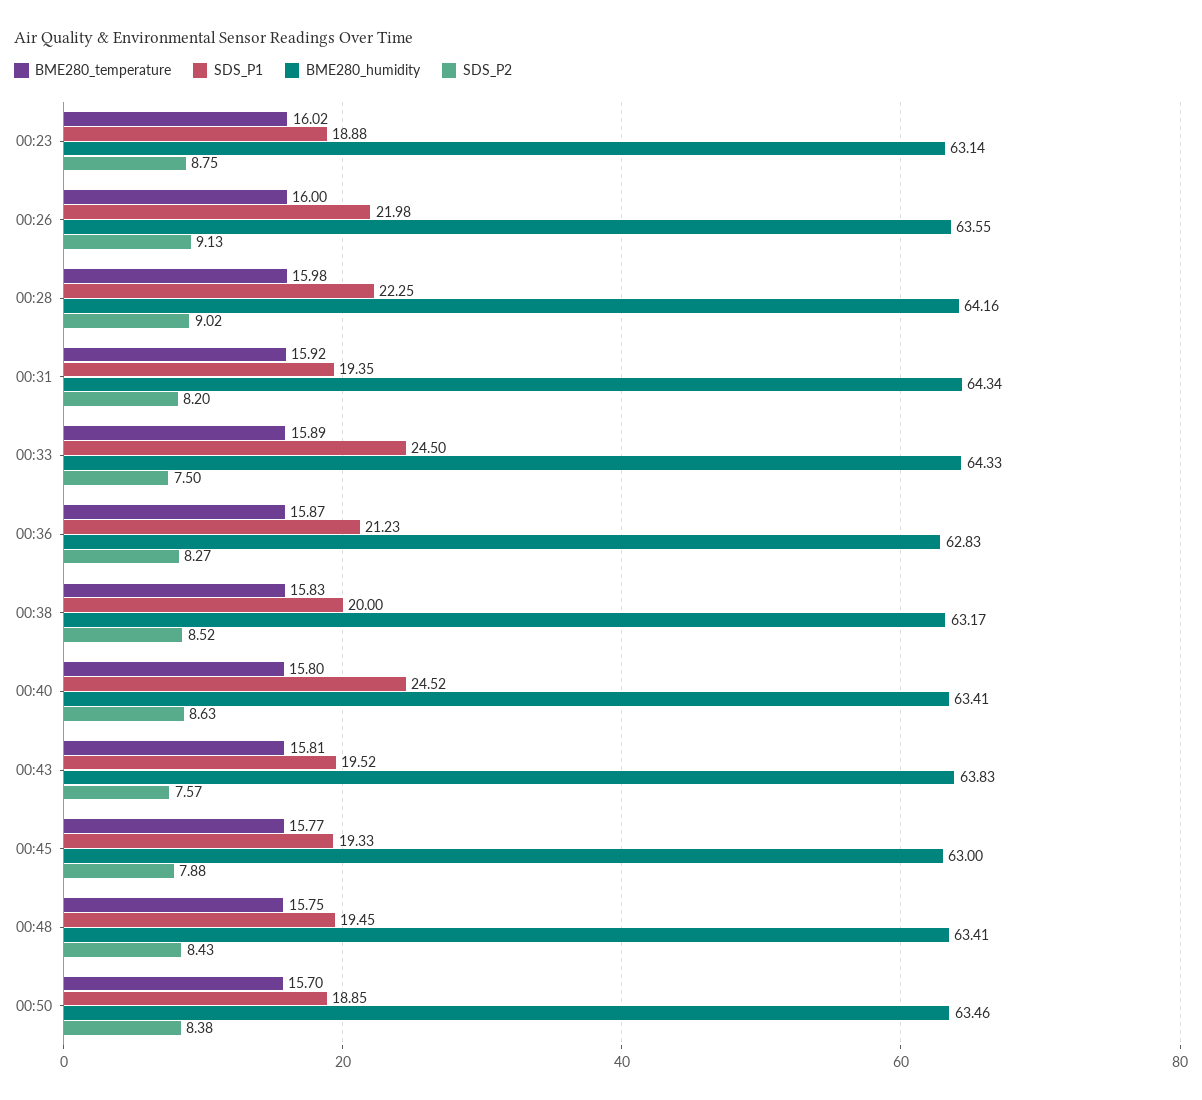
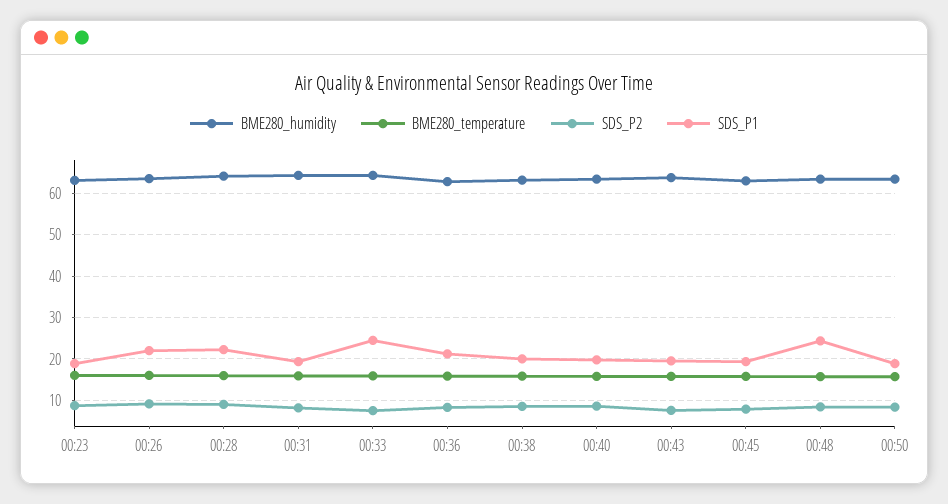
  {
    "BME280_temperature": {
      "00:23": 16.02,
      "00:26": 16,
      "00:28": 15.98,
      "00:31": 15.92,
      "00:33": 15.89,
      "00:36": 15.87,
      "00:38": 15.83,
      "00:40": 15.8,
      "00:43": 15.81,
      "00:45": 15.77,
      "00:48": 15.75,
      "00:50": 15.7
    },
    "SDS_P1": {
      "00:23": 18.88,
      "00:26": 21.98,
      "00:28": 22.25,
      "00:31": 19.35,
      "00:33": 24.5,
      "00:36": 21.23,
      "00:38": 20,
-     "00:40": 24.52,
+     "00:40": 20,
      "00:43": 19.52,
      "00:45": 19.33,
-     "00:48": 19.45,
+     "00:48": 24,
      "00:50": 18.85
    },
    "BME280_humidity": {
      "00:23": 63.14,
      "00:26": 63.55,
      "00:28": 64.16,
      "00:31": 64.34,
      "00:33": 64.33,
      "00:36": 62.83,
      "00:38": 63.17,
      "00:40": 63.41,
      "00:43": 63.83,
      "00:45": 63,
      "00:48": 63.41,
      "00:50": 63.46
    },
    "SDS_P2": {
      "00:23": 8.75,
      "00:26": 9.13,
      "00:28": 9.02,
      "00:31": 8.2,
      "00:33": 7.5,
      "00:36": 8.27,
      "00:38": 8.52,
      "00:40": 8.63,
      "00:43": 7.57,
      "00:45": 7.88,
      "00:48": 8.43,
      "00:50": 8.38
    }
  }

